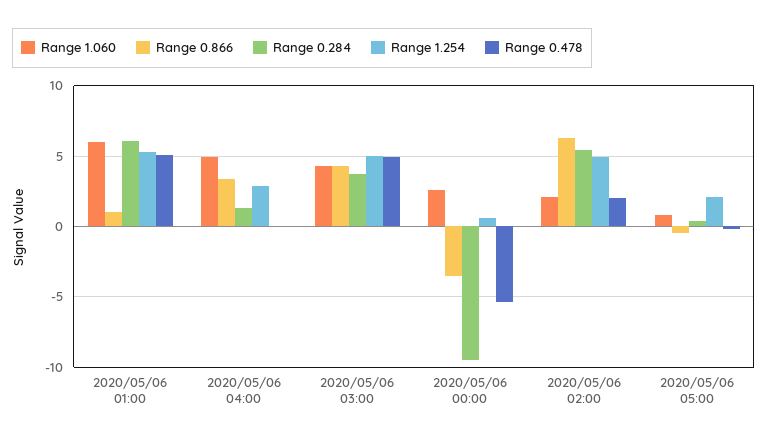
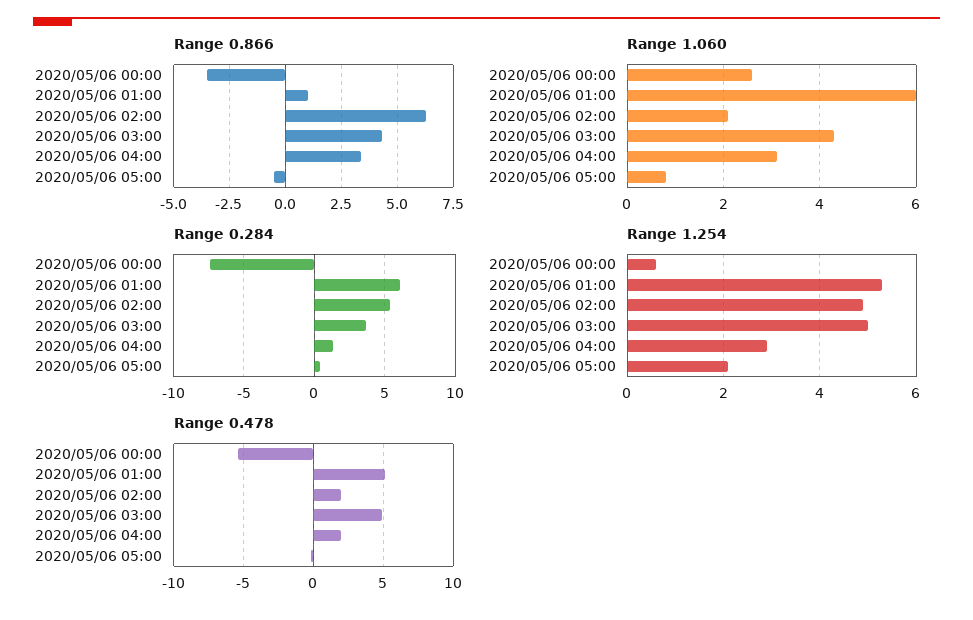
  {
    "Range 1.060": {
      "2020/05/06 01:00": 6,
-     "2020/05/06 04:00": 5,
+     "2020/05/06 04:00": 3,
      "2020/05/06 03:00": 4.5,
      "2020/05/06 00:00": 2.5,
      "2020/05/06 02:00": 2,
      "2020/05/06 05:00": 1
    },
    "Range 0.866": {
      "2020/05/06 01:00": 1,
      "2020/05/06 04:00": 3.5,
      "2020/05/06 03:00": 4.5,
      "2020/05/06 00:00": -3.5,
      "2020/05/06 02:00": 6.5,
      "2020/05/06 05:00": -0.5
    },
    "Range 0.284": {
      "2020/05/06 01:00": 6,
      "2020/05/06 04:00": 1.5,
      "2020/05/06 03:00": 3.5,
-     "2020/05/06 00:00": -9.5,
+     "2020/05/06 00:00": -7.5,
      "2020/05/06 02:00": 5.5,
      "2020/05/06 05:00": 0.5
    },
    "Range 1.254": {
      "2020/05/06 01:00": 5.5,
      "2020/05/06 04:00": 3,
      "2020/05/06 03:00": 5,
      "2020/05/06 00:00": 0.5,
      "2020/05/06 02:00": 5,
      "2020/05/06 05:00": 2
    },
    "Range 0.478": {
      "2020/05/06 01:00": 5,
-     "2020/05/06 04:00": 0,
+     "2020/05/06 04:00": 2,
      "2020/05/06 03:00": 5,
      "2020/05/06 00:00": -5.5,
      "2020/05/06 02:00": 2,
      "2020/05/06 05:00": 0
    }
  }

